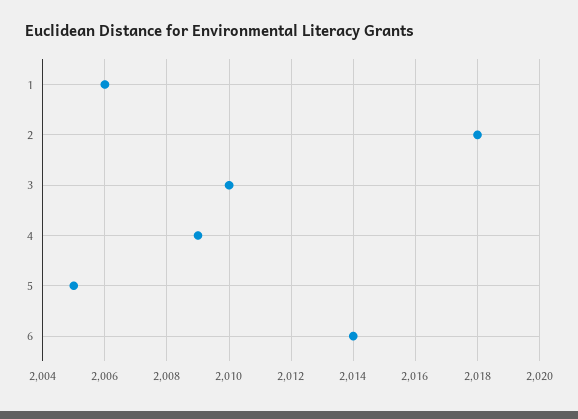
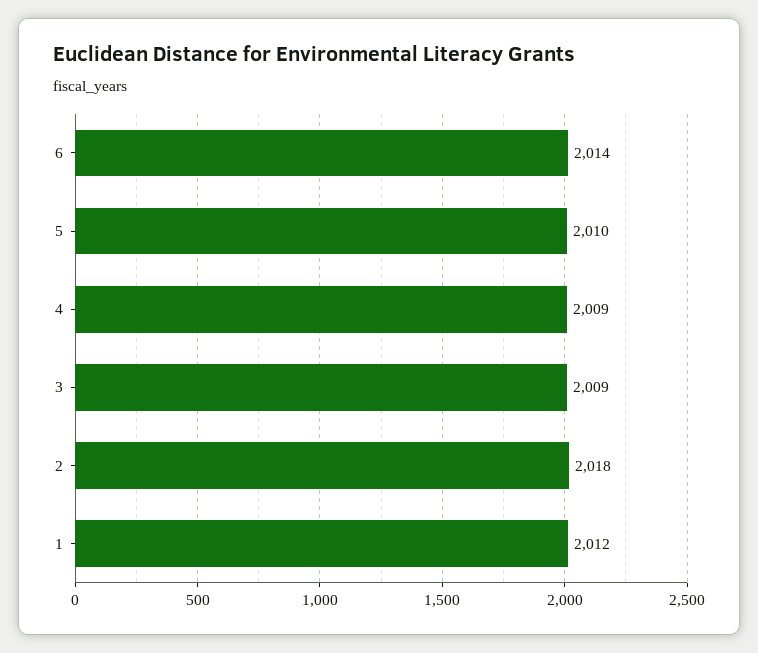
  {
-   "1": 2006,
+   "1": 2012,
    "2": 2018,
-   "3": 2010,
+   "3": 2009,
    "4": 2009,
-   "5": 2005,
+   "5": 2010,
    "6": 2014
  }

